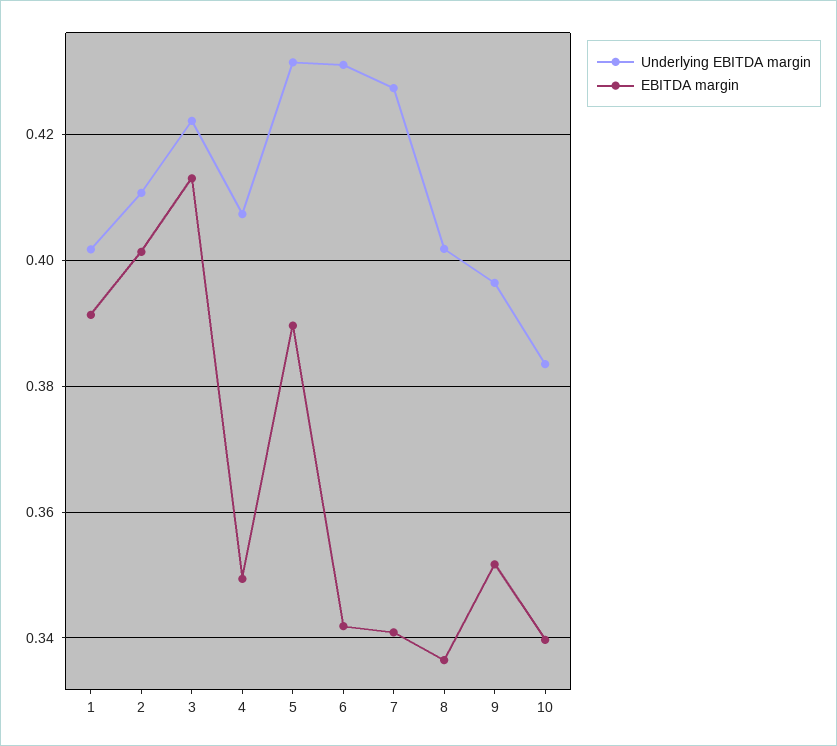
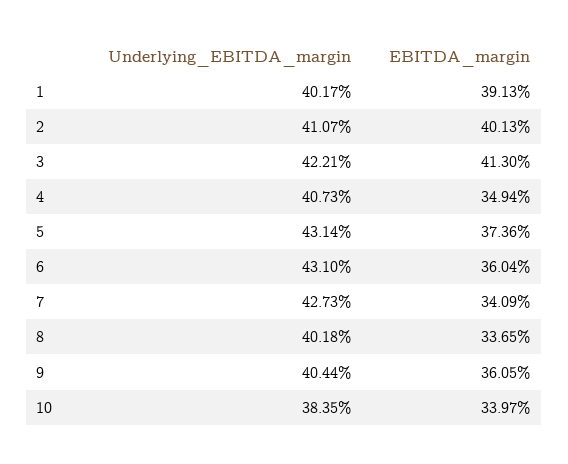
  {
    "Underlying EBITDA margin": {
      "1": 0.4017,
      "2": 0.4107,
      "3": 0.4221,
      "4": 0.4073,
      "5": 0.4314,
      "6": 0.431,
      "7": 0.4273,
      "8": 0.4018,
-     "9": 0.396,
+     "9": 0.4044,
      "10": 0.3835
    },
    "EBITDA margin": {
      "1": 0.3913,
      "2": 0.4013,
      "3": 0.413,
      "4": 0.3494,
-     "5": 0.39,
+     "5": 0.3736,
-     "6": 0.342,
+     "6": 0.3604,
      "7": 0.3409,
      "8": 0.3365,
-     "9": 0.352,
+     "9": 0.3605,
      "10": 0.3397
    }
  }

